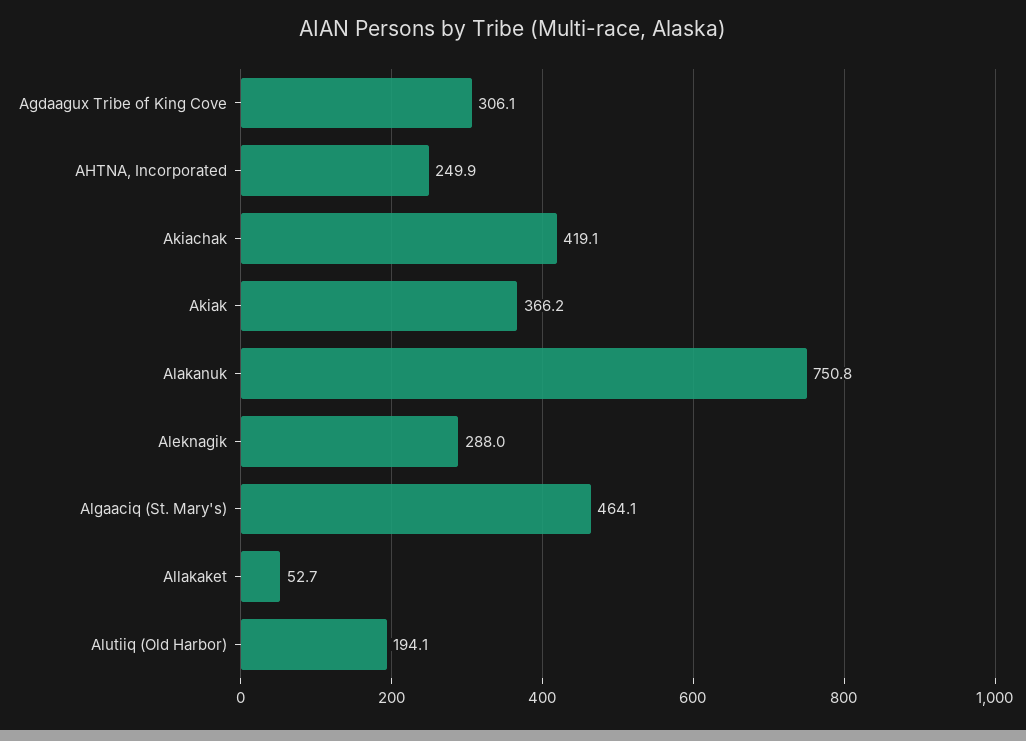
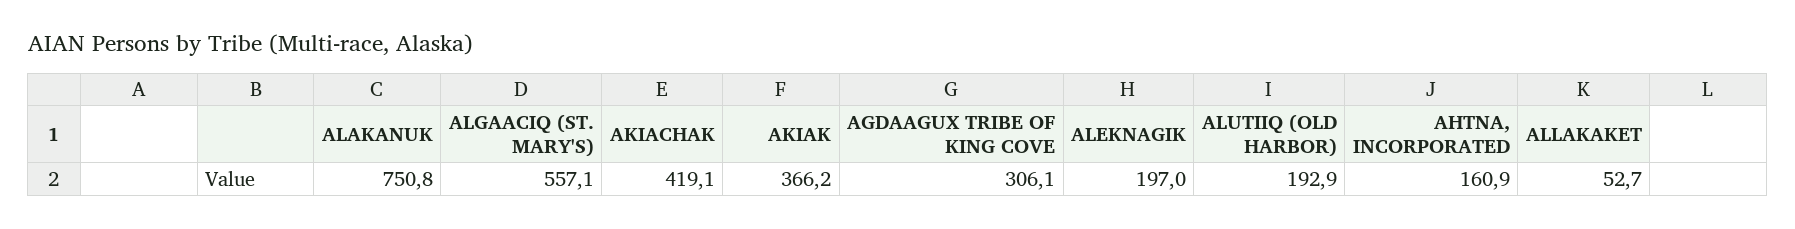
  {
    "Agdaagux Tribe of King Cove": 306.1,
-   "AHTNA, Incorporated": 249.9,
+   "AHTNA, Incorporated": 160.9,
    "Akiachak": 419.1,
    "Akiak": 366.2,
    "Alakanuk": 750.8,
-   "Aleknagik": 288,
+   "Aleknagik": 197,
-   "Algaaciq (St. Mary's)": 464.1,
+   "Algaaciq (St. Mary's)": 557.1,
    "Allakaket": 52.7,
-   "Alutiiq (Old Harbor)": 194.1
+   "Alutiiq (Old Harbor)": 192.9
  }

